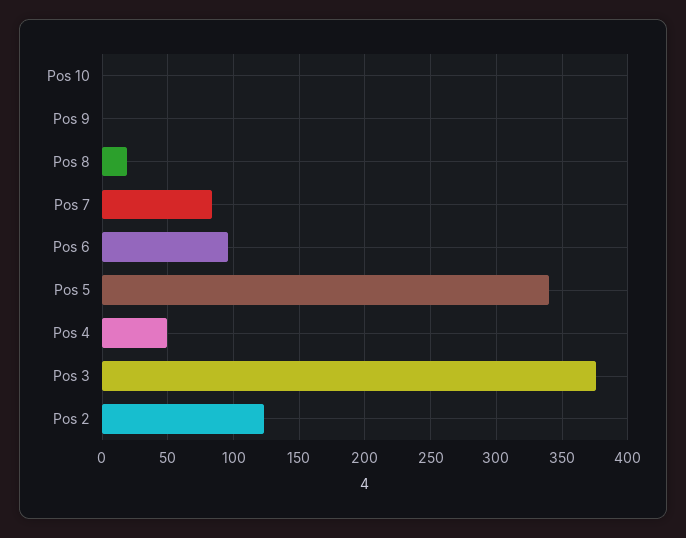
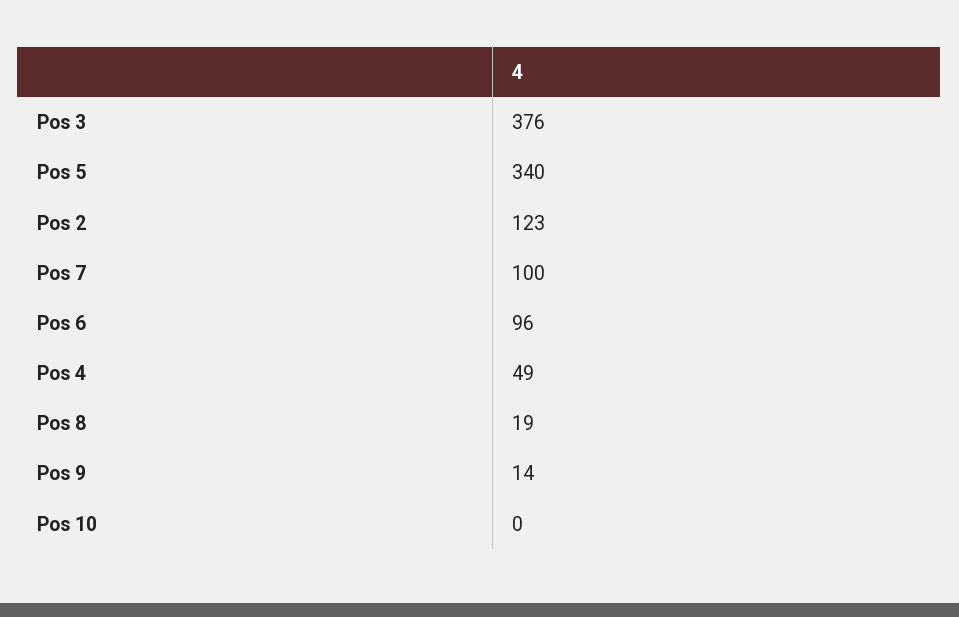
  {
    "Pos 10": 0,
-   "Pos 9": 0,
+   "Pos 9": 14,
    "Pos 8": 19,
-   "Pos 7": 85,
+   "Pos 7": 100,
    "Pos 6": 96,
    "Pos 5": 340,
    "Pos 4": 49,
    "Pos 3": 376,
    "Pos 2": 123
  }

